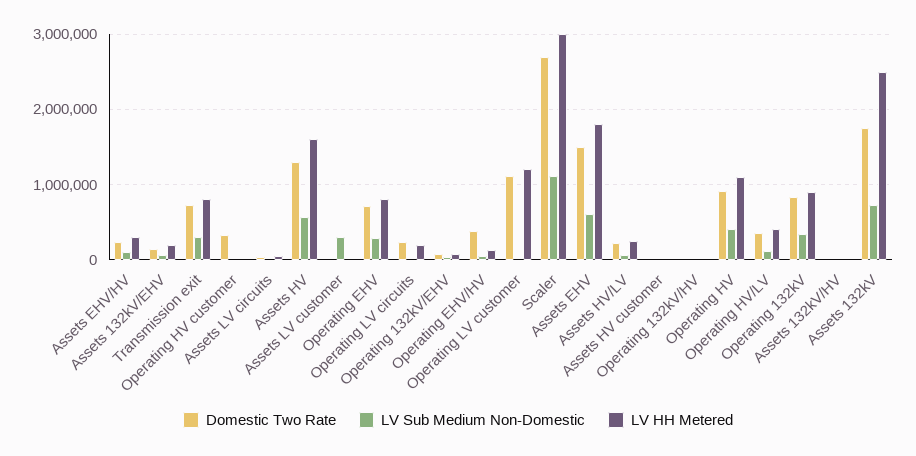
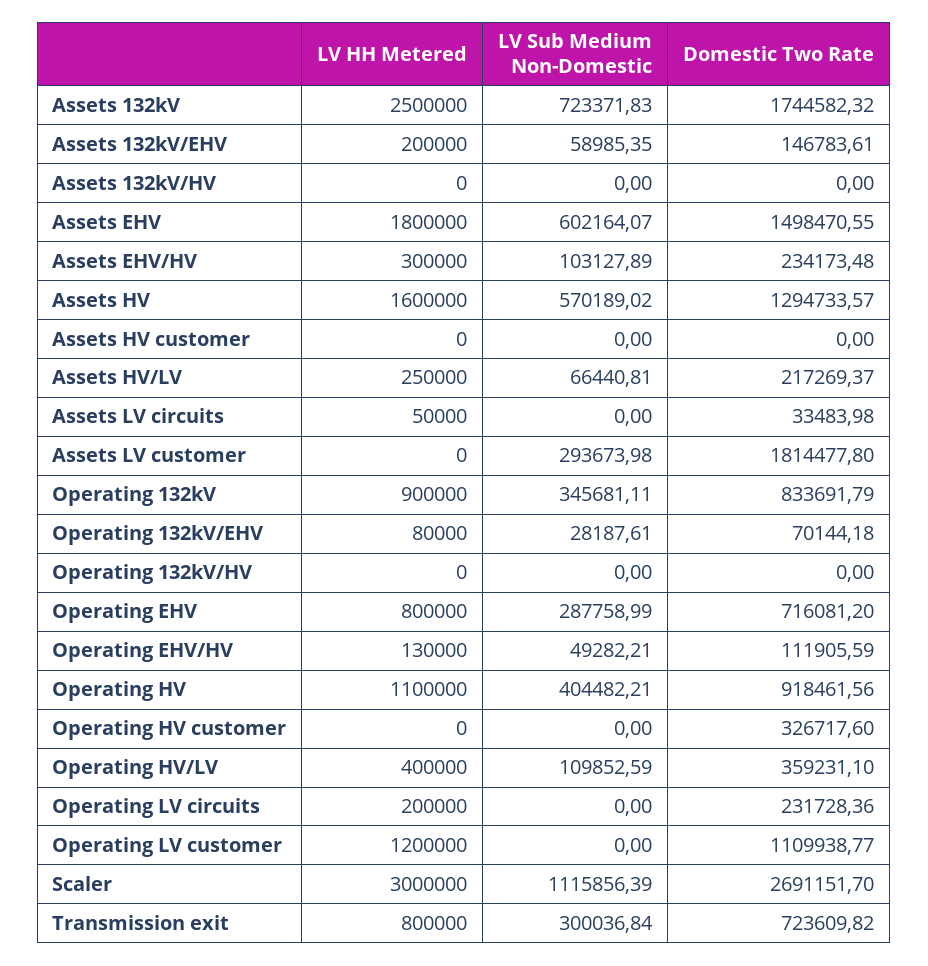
  {
    "Domestic Two Rate": {
      "Assets EHV/HV": 234173.48,
      "Assets 132kV/EHV": 146783.61,
      "Transmission exit": 723609.82,
      "Operating HV customer": 326717.6,
      "Assets LV circuits": 33483.98,
      "Assets HV": 1294733.57,
-     "Assets LV customer": 0,
+     "Assets LV customer": 1814477.8,
      "Operating EHV": 716081.2,
      "Operating LV circuits": 231728.36,
      "Operating 132kV/EHV": 70144.18,
-     "Operating EHV/HV": 400000,
+     "Operating EHV/HV": 111905.59,
      "Operating LV customer": 1109938.77,
      "Scaler": 2691151.7,
      "Assets EHV": 1498470.55,
      "Assets HV/LV": 217269.37,
      "Assets HV customer": 0,
      "Operating 132kV/HV": 0,
      "Operating HV": 918461.56,
      "Operating HV/LV": 359231.1,
      "Operating 132kV": 833691.79,
      "Assets 132kV/HV": 0,
      "Assets 132kV": 1744582.32
    },
    "LV Sub Medium Non-Domestic": {
      "Assets EHV/HV": 103127.89,
      "Assets 132kV/EHV": 58985.35,
      "Transmission exit": 300036.84,
      "Operating HV customer": 0,
      "Assets LV circuits": 0,
      "Assets HV": 570189.02,
      "Assets LV customer": 293673.98,
      "Operating EHV": 287758.99,
      "Operating LV circuits": 0,
      "Operating 132kV/EHV": 28187.61,
      "Operating EHV/HV": 49282.21,
      "Operating LV customer": 0,
      "Scaler": 1115856.39,
      "Assets EHV": 602164.07,
      "Assets HV/LV": 66440.81,
      "Assets HV customer": 0,
      "Operating 132kV/HV": 0,
      "Operating HV": 404482.21,
      "Operating HV/LV": 109852.59,
      "Operating 132kV": 345681.11,
      "Assets 132kV/HV": 0,
      "Assets 132kV": 723371.83
    },
    "LV HH Metered": {
      "Assets EHV/HV": 300000,
      "Assets 132kV/EHV": 200000,
      "Transmission exit": 800000,
      "Operating HV customer": 0,
      "Assets LV circuits": 50000,
      "Assets HV": 1600000,
      "Assets LV customer": 0,
      "Operating EHV": 800000,
      "Operating LV circuits": 200000,
      "Operating 132kV/EHV": 80000,
      "Operating EHV/HV": 130000,
      "Operating LV customer": 1200000,
      "Scaler": 3000000,
      "Assets EHV": 1800000,
      "Assets HV/LV": 250000,
      "Assets HV customer": 0,
      "Operating 132kV/HV": 0,
      "Operating HV": 1100000,
      "Operating HV/LV": 400000,
      "Operating 132kV": 900000,
      "Assets 132kV/HV": 0,
      "Assets 132kV": 2500000
    }
  }

